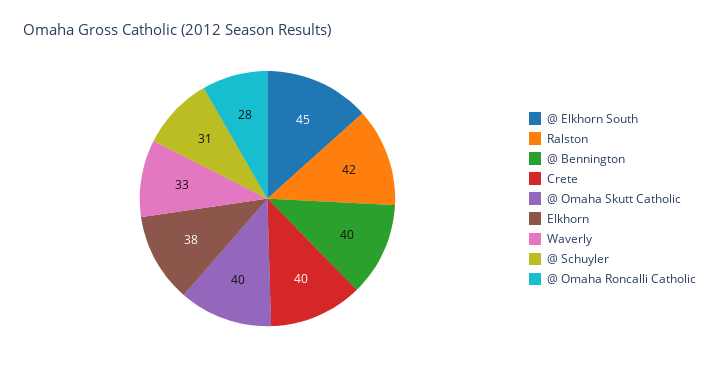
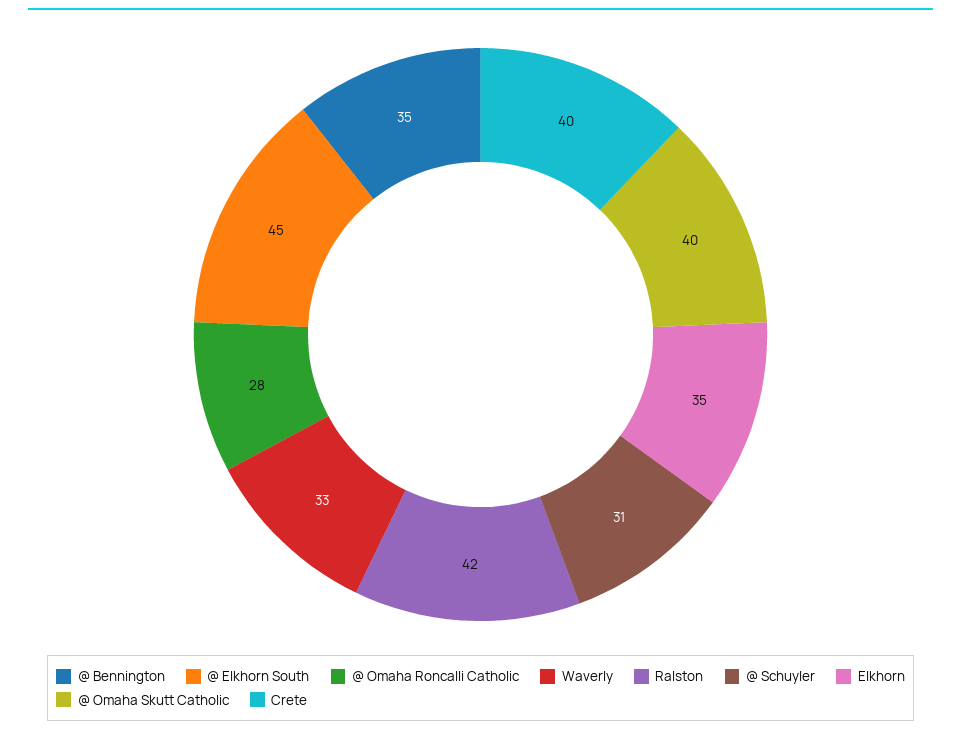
  {
    "@ Elkhorn South": 45,
    "Ralston": 42,
-   "@ Bennington": 40,
+   "@ Bennington": 35,
    "Crete": 40,
    "@ Omaha Skutt Catholic": 40,
-   "Elkhorn": 38,
+   "Elkhorn": 35,
    "Waverly": 33,
    "@ Schuyler": 31,
    "@ Omaha Roncalli Catholic": 28
  }

